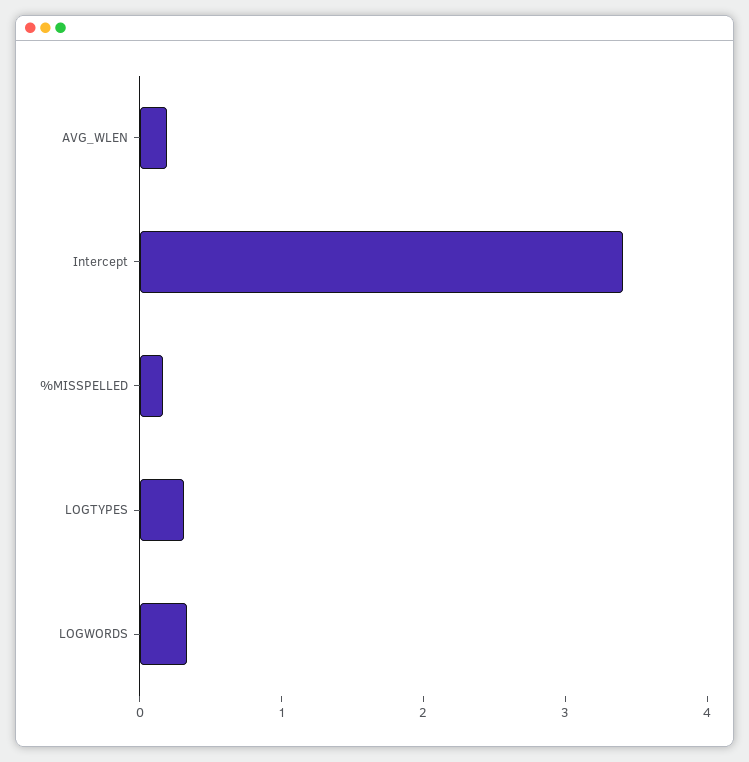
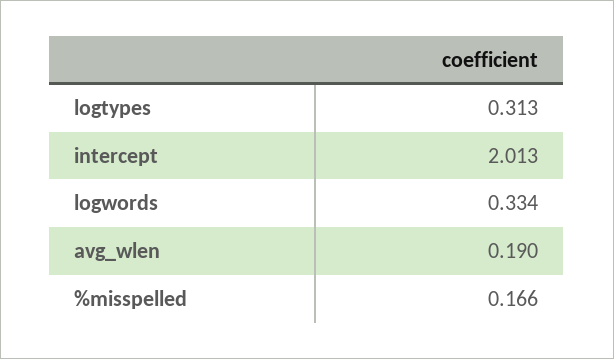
  {
    "AVG_WLEN": 0.19,
-   "Intercept": 3.4,
+   "Intercept": 2.013,
    "%MISSPELLED": 0.166,
    "LOGTYPES": 0.313,
    "LOGWORDS": 0.334
  }

